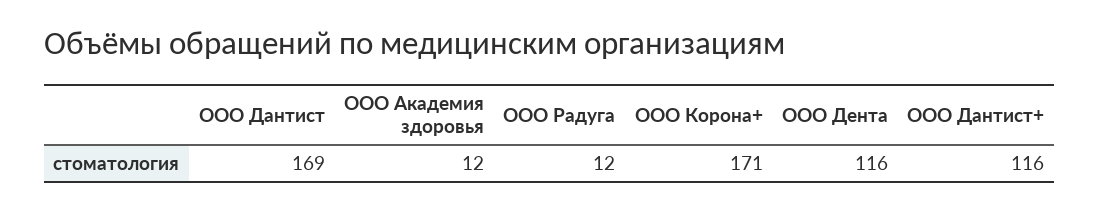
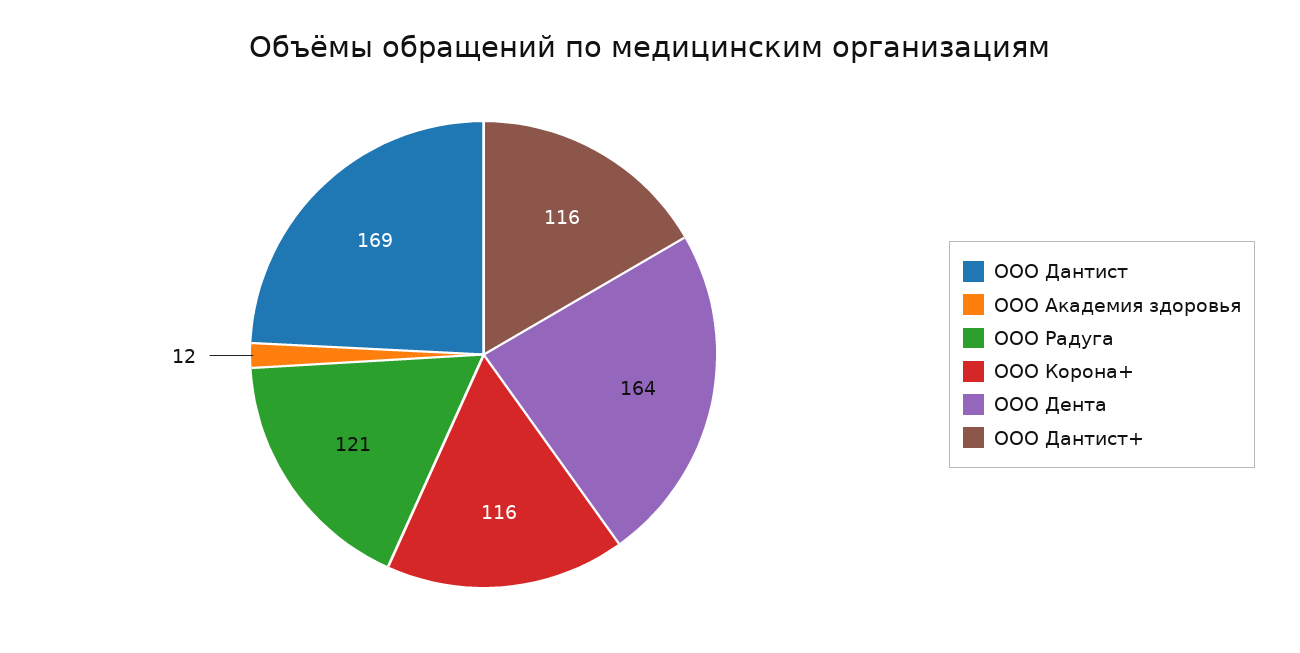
  {
    "ООО Дантист": 169,
    "ООО Академия здоровья": 12,
-   "ООО Радуга": 12,
+   "ООО Радуга": 121,
-   "ООО Корона+": 171,
+   "ООО Корона+": 116,
-   "ООО Дента": 116,
+   "ООО Дента": 164,
    "ООО Дантист+": 116
  }

